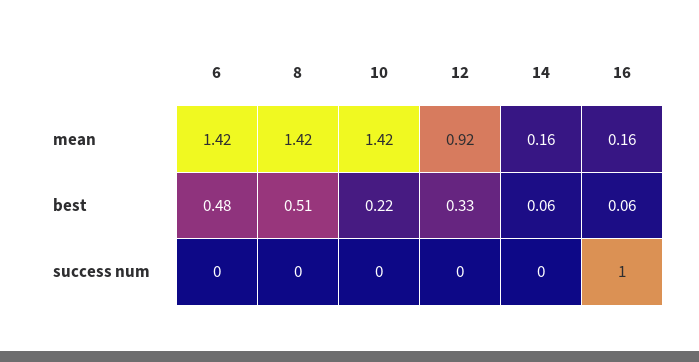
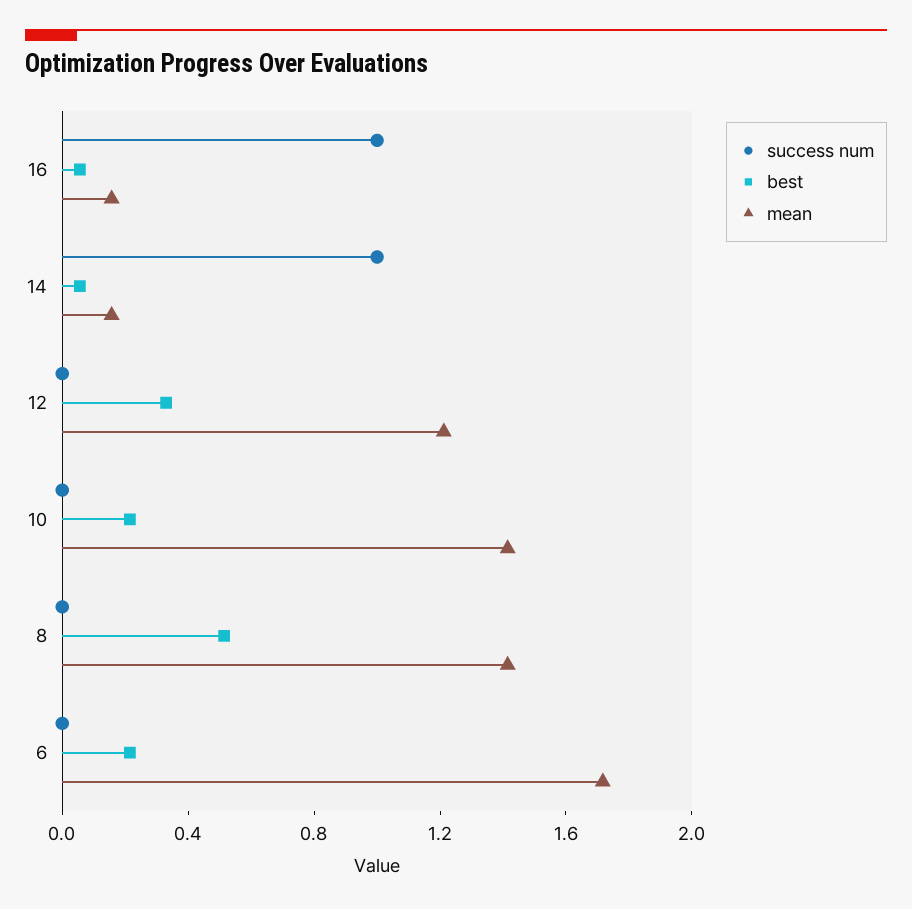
  {
    "mean": {
-     "6": 1.42,
+     "6": 1.7,
      "8": 1.42,
      "10": 1.42,
-     "12": 0.92,
+     "12": 1.2,
      "14": 0.16,
      "16": 0.16
    },
    "best": {
-     "6": 0.48,
+     "6": 0.2,
      "8": 0.51,
      "10": 0.22,
      "12": 0.33,
      "14": 0.06,
      "16": 0.06
    },
    "success num": {
      "6": 0,
      "8": 0,
      "10": 0,
      "12": 0,
-     "14": 0,
+     "14": 1,
      "16": 1
    }
  }

